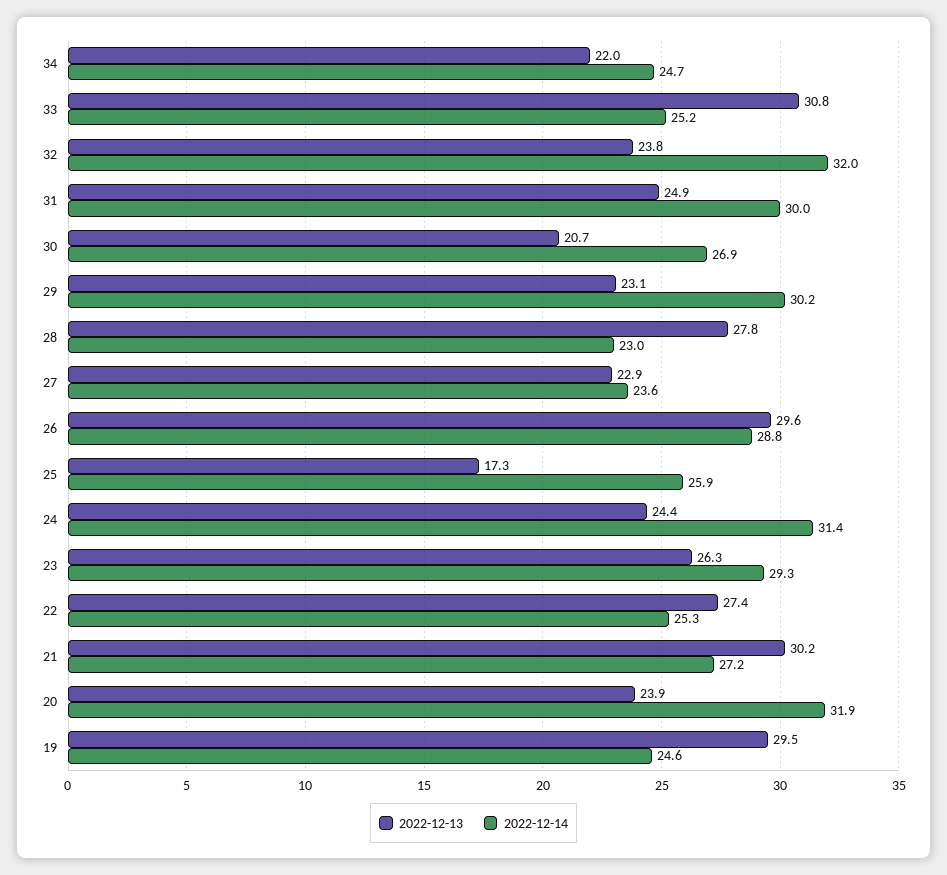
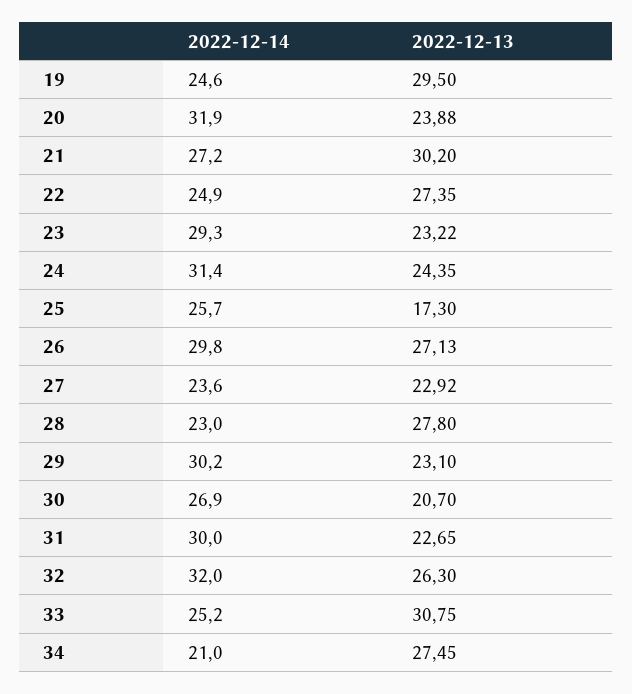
  {
    "2022-12-13": {
-     "34": 22,
+     "34": 27.45,
      "33": 30.75,
-     "32": 23.8,
+     "32": 26.3,
-     "31": 24.9,
+     "31": 22.65,
      "30": 20.7,
      "29": 23.1,
      "28": 27.8,
      "27": 22.92,
-     "26": 29.6,
+     "26": 27.13,
      "25": 17.3,
      "24": 24.35,
-     "23": 26.3,
+     "23": 23.22,
      "22": 27.35,
      "21": 30.2,
      "20": 23.88,
      "19": 29.5
    },
    "2022-12-14": {
-     "34": 24.7,
+     "34": 21,
      "33": 25.2,
      "32": 32,
      "31": 30,
      "30": 26.9,
      "29": 30.2,
      "28": 23,
      "27": 23.6,
-     "26": 28.8,
+     "26": 29.8,
-     "25": 25.9,
+     "25": 25.7,
      "24": 31.4,
      "23": 29.3,
-     "22": 25.3,
+     "22": 24.9,
      "21": 27.2,
      "20": 31.9,
      "19": 24.6
    }
  }

